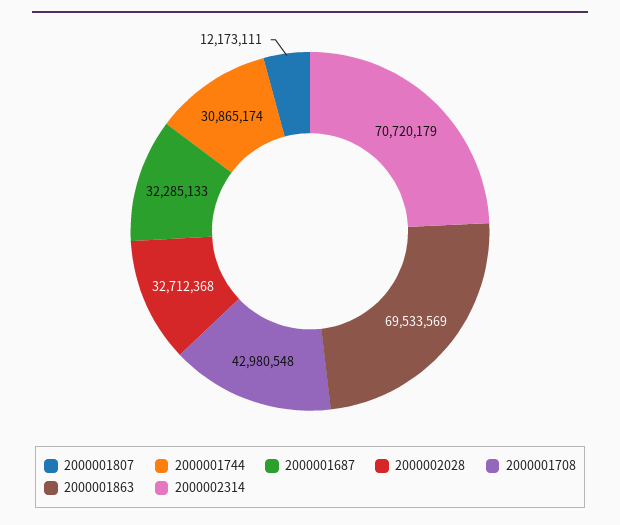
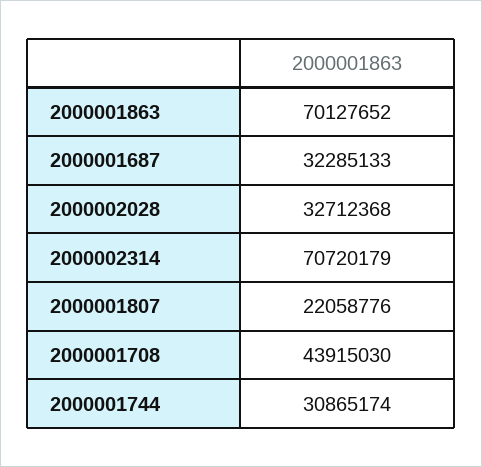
  {
-   "2000001807": 12173111,
+   "2000001807": 22058776,
    "2000001744": 30865174,
    "2000001687": 32285133,
    "2000002028": 32712368,
-   "2000001708": 42980548,
+   "2000001708": 43915030,
-   "2000001863": 69533569,
+   "2000001863": 70127652,
    "2000002314": 70720179
  }

